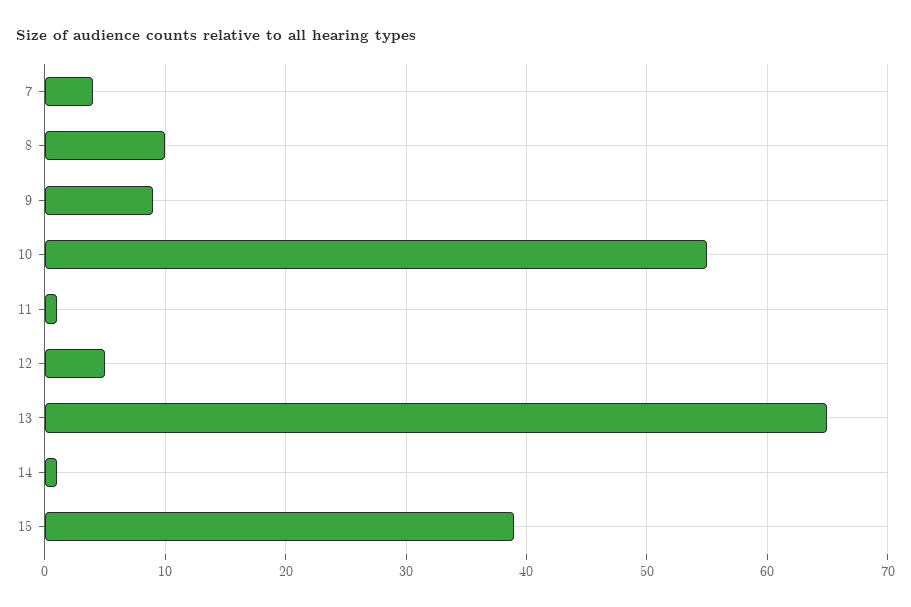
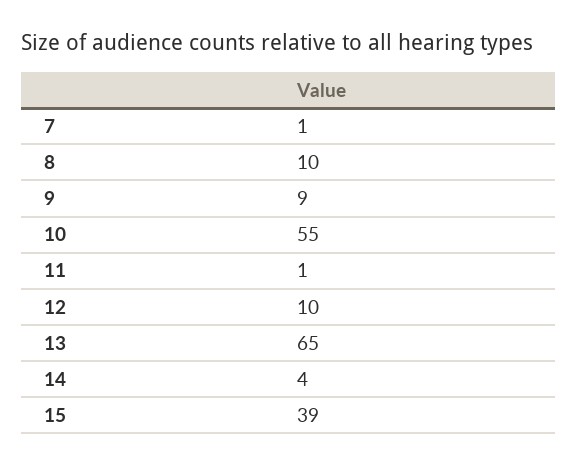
  {
-   "7": 4,
+   "7": 1,
    "8": 10,
    "9": 9,
    "10": 55,
    "11": 1,
-   "12": 5,
+   "12": 10,
    "13": 65,
-   "14": 1,
+   "14": 4,
    "15": 39
  }

